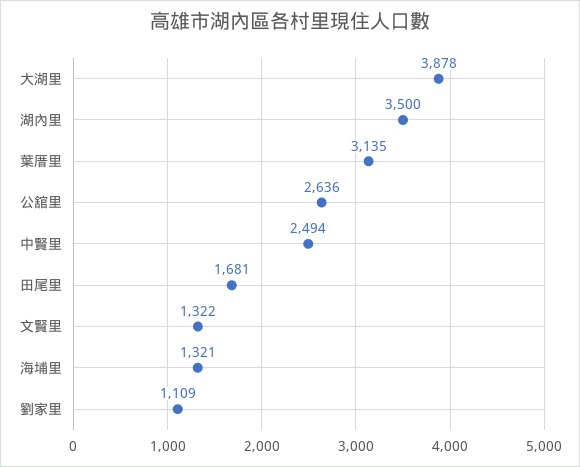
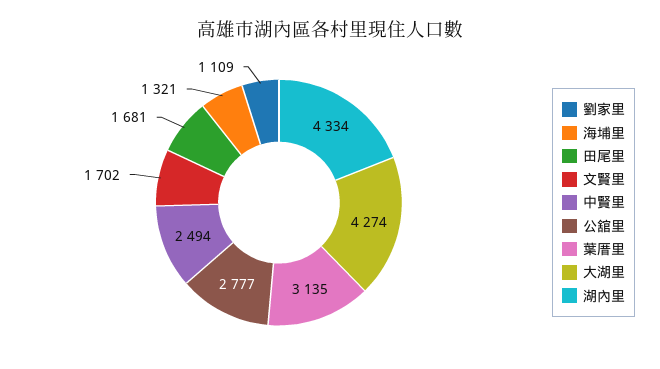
  {
-   "大湖里": 3878,
+   "大湖里": 4274,
-   "湖內里": 3500,
+   "湖內里": 4334,
    "葉厝里": 3135,
-   "公舘里": 2636,
+   "公舘里": 2777,
    "中賢里": 2494,
    "田尾里": 1681,
-   "文賢里": 1322,
+   "文賢里": 1702,
    "海埔里": 1321,
    "劉家里": 1109
  }

